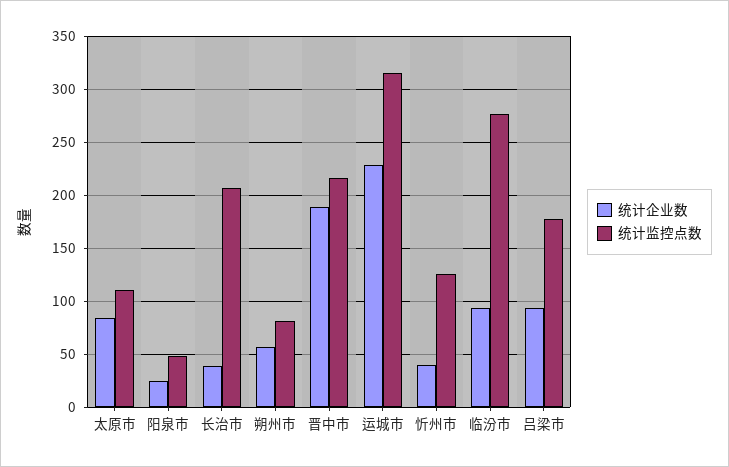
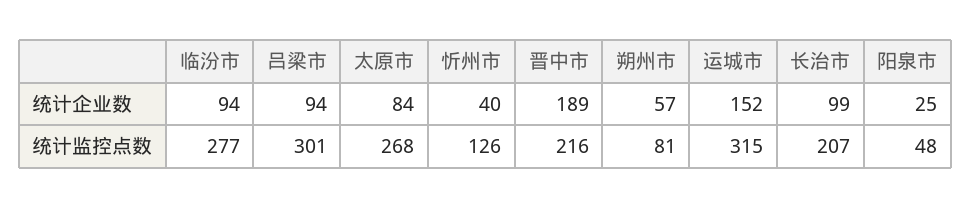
  {
    "统计企业数": {
      "太原市": 84,
      "阳泉市": 25,
-     "长治市": 40,
+     "长治市": 99,
      "朔州市": 57,
      "晋中市": 189,
-     "运城市": 230,
+     "运城市": 152,
      "忻州市": 40,
      "临汾市": 94,
      "吕梁市": 94
    },
    "统计监控点数": {
-     "太原市": 110,
+     "太原市": 268,
      "阳泉市": 48,
      "长治市": 207,
      "朔州市": 81,
      "晋中市": 216,
      "运城市": 315,
      "忻州市": 126,
      "临汾市": 277,
-     "吕梁市": 180
+     "吕梁市": 301
    }
  }

